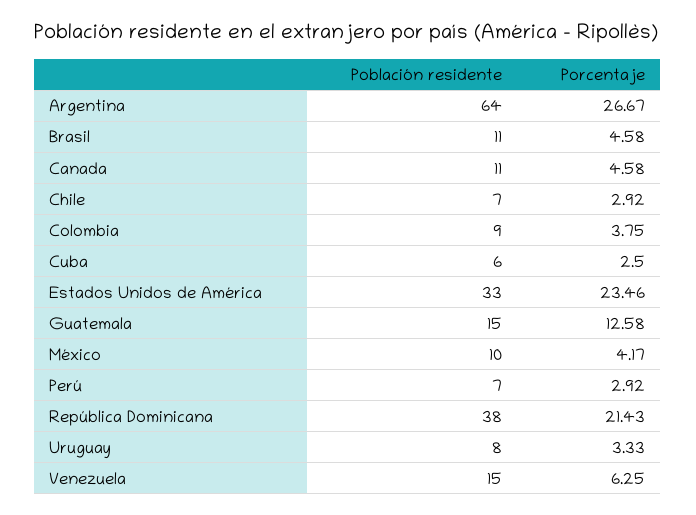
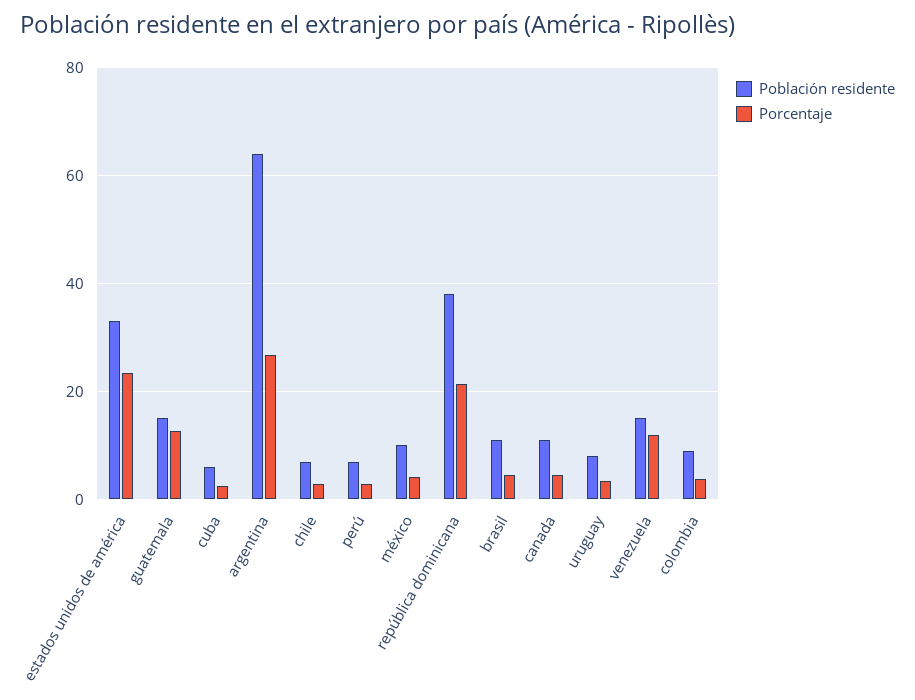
  {
    "Población residente": {
      "Argentina": 64,
      "Brasil": 11,
      "Canada": 11,
      "Chile": 7,
      "Colombia": 9,
      "Cuba": 6,
      "Estados Unidos de América": 33,
      "Guatemala": 15,
      "México": 10,
      "Perú": 7,
      "República Dominicana": 38,
      "Uruguay": 8,
      "Venezuela": 15
    },
    "Porcentaje": {
      "Argentina": 26.67,
      "Brasil": 4.58,
      "Canada": 4.58,
      "Chile": 2.92,
      "Colombia": 3.75,
      "Cuba": 2.5,
      "Estados Unidos de América": 23.46,
      "Guatemala": 12.58,
      "México": 4.17,
      "Perú": 2.92,
      "República Dominicana": 21.43,
      "Uruguay": 3.33,
-     "Venezuela": 6.25
+     "Venezuela": 12
    }
  }

